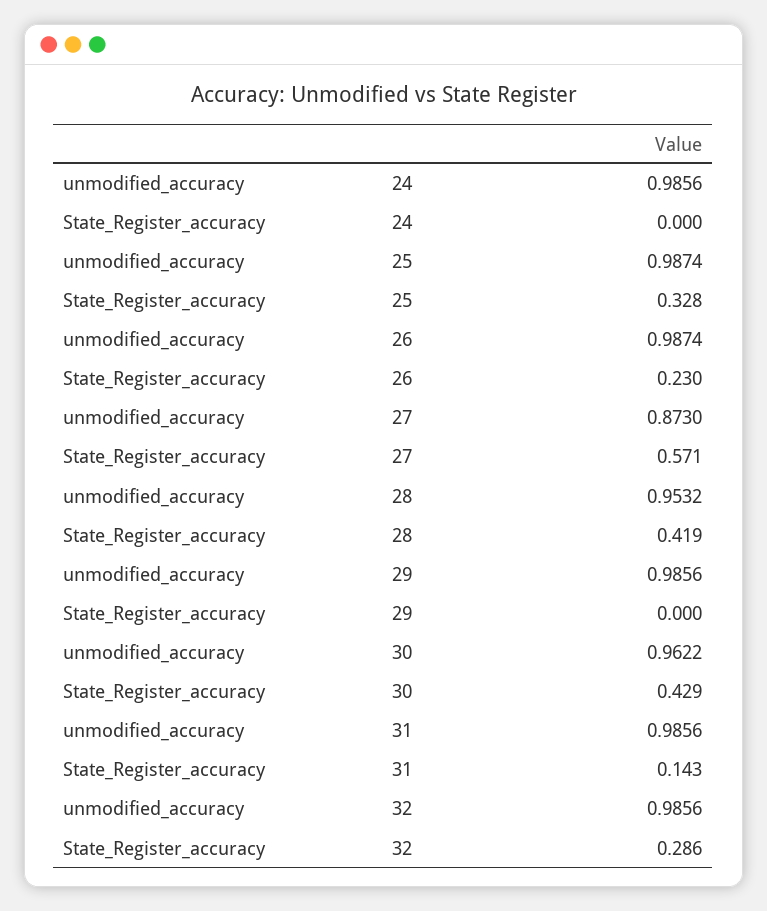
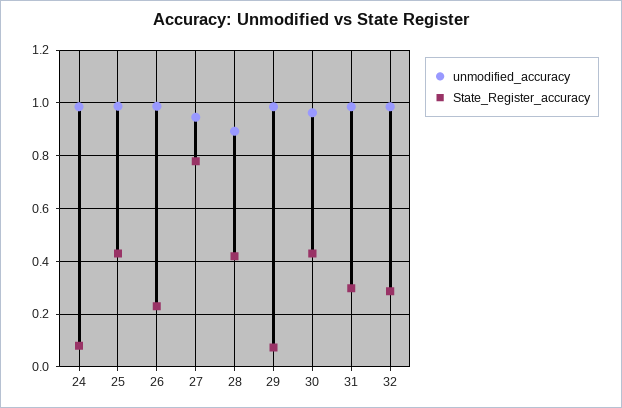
  {
    "unmodified_accuracy": {
      "24": 0.9856,
      "25": 0.9874,
      "26": 0.9874,
-     "27": 0.873,
+     "27": 0.95,
-     "28": 0.9532,
+     "28": 0.9,
      "29": 0.9856,
      "30": 0.9622,
      "31": 0.9856,
      "32": 0.9856
    },
    "State_Register_accuracy": {
-     "24": 0,
+     "24": 0.075,
-     "25": 0.328,
+     "25": 0.425,
      "26": 0.23,
-     "27": 0.571,
+     "27": 0.775,
      "28": 0.419,
-     "29": 0,
+     "29": 0.075,
      "30": 0.429,
-     "31": 0.143,
+     "31": 0.3,
      "32": 0.286
    }
  }

